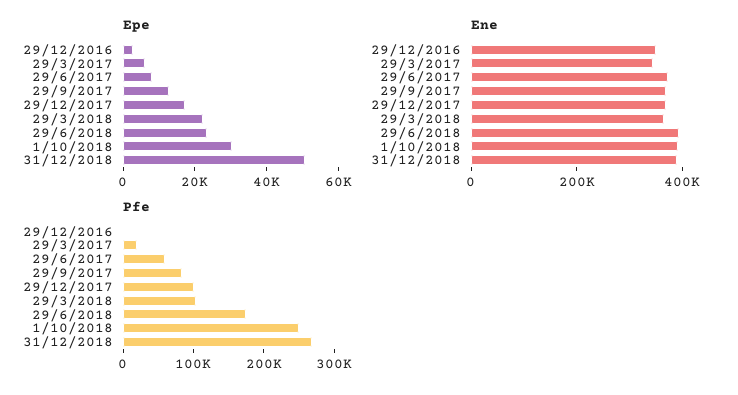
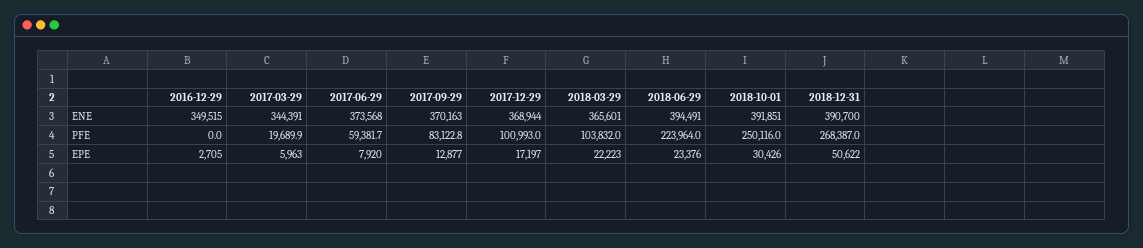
  {
    "Epe": {
      "29/12/2016": 2705,
      "29/3/2017": 5963,
      "29/6/2017": 7920,
      "29/9/2017": 12877,
      "29/12/2017": 17197,
      "29/3/2018": 22223,
      "29/6/2018": 23376,
      "1/10/2018": 30426,
      "31/12/2018": 50622
    },
    "Ene": {
      "29/12/2016": 349515,
      "29/3/2017": 344391,
      "29/6/2017": 373568,
      "29/9/2017": 370163,
      "29/12/2017": 368944,
      "29/3/2018": 365601,
      "29/6/2018": 394491,
      "1/10/2018": 391851,
      "31/12/2018": 390700
    },
    "Pfe": {
      "29/12/2016": 0,
      "29/3/2017": 19689.9,
      "29/6/2017": 59381.7,
      "29/9/2017": 83122.8,
      "29/12/2017": 100993,
      "29/3/2018": 103832,
-     "29/6/2018": 180000,
+     "29/6/2018": 223964,
      "1/10/2018": 250116,
      "31/12/2018": 268387
    }
  }

